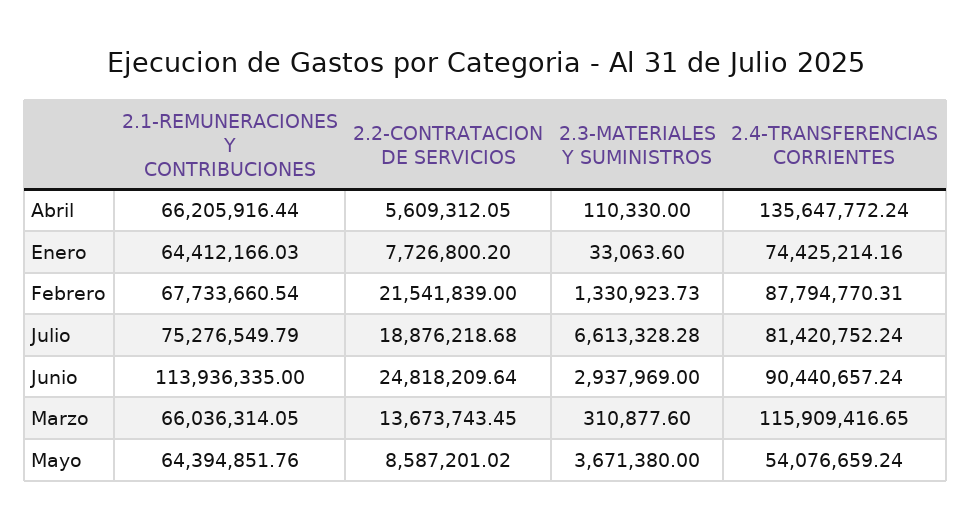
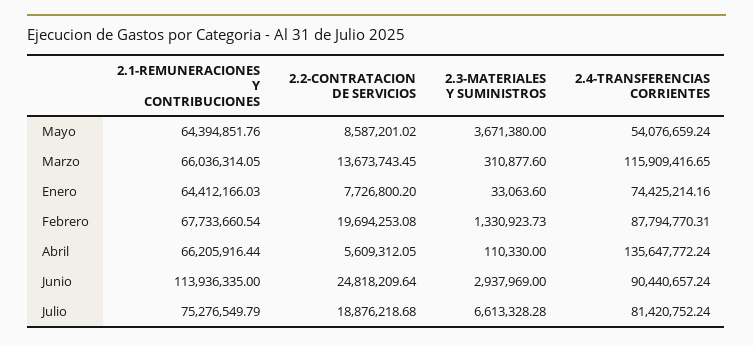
  {
    "2.1-REMUNERACIONES Y CONTRIBUCIONES": {
      "Abril": 66205916.44,
      "Enero": 64412166.03,
      "Febrero": 67733660.54,
      "Julio": 75276549.79,
      "Junio": 113936335,
      "Marzo": 66036314.05,
      "Mayo": 64394851.76
    },
    "2.2-CONTRATACION DE SERVICIOS": {
      "Abril": 5609312.05,
      "Enero": 7726800.2,
-     "Febrero": 21541839,
+     "Febrero": 19694253.08,
      "Julio": 18876218.68,
      "Junio": 24818209.64,
      "Marzo": 13673743.45,
      "Mayo": 8587201.02
    },
    "2.3-MATERIALES Y SUMINISTROS": {
      "Abril": 110330,
      "Enero": 33063.6,
      "Febrero": 1330923.73,
      "Julio": 6613328.28,
      "Junio": 2937969,
      "Marzo": 310877.6,
      "Mayo": 3671380
    },
    "2.4-TRANSFERENCIAS CORRIENTES": {
      "Abril": 135647772.24,
      "Enero": 74425214.16,
      "Febrero": 87794770.31,
      "Julio": 81420752.24,
      "Junio": 90440657.24,
      "Marzo": 115909416.65,
      "Mayo": 54076659.24
    }
  }

